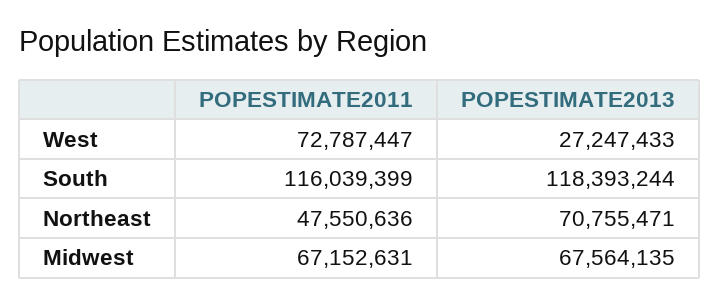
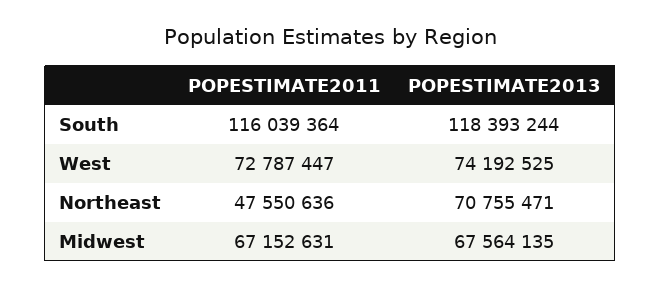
  {
    "POPESTIMATE2011": {
      "West": 72787447,
-     "South": 116039399,
+     "South": 116039364,
      "Northeast": 47550636,
      "Midwest": 67152631
    },
    "POPESTIMATE2013": {
-     "West": 27247433,
+     "West": 74192525,
      "South": 118393244,
      "Northeast": 70755471,
      "Midwest": 67564135
    }
  }

